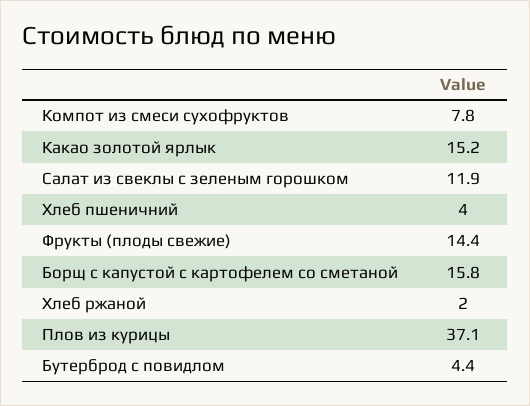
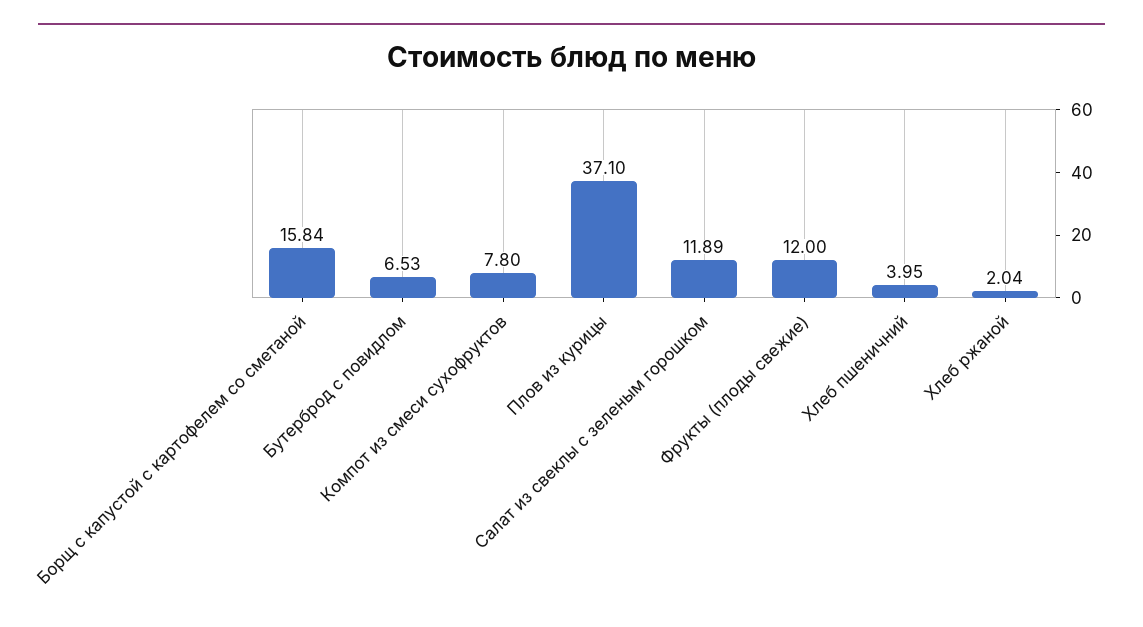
  {
    "Компот из смеси сухофруктов": 7.8,
-   "Какао золотой ярлык": 15.2,
    "Салат из свеклы с зеленым горошком": 11.89,
    "Хлеб пшеничний": 3.95,
-   "Фрукты (плоды свежие)": 14.4,
+   "Фрукты (плоды свежие)": 12,
    "Борщ с капустой с картофелем со сметаной": 15.84,
    "Хлеб ржаной": 2.04,
    "Плов из курицы": 37.1,
-   "Бутерброд с повидлом": 4.4
+   "Бутерброд с повидлом": 6.53
  }

